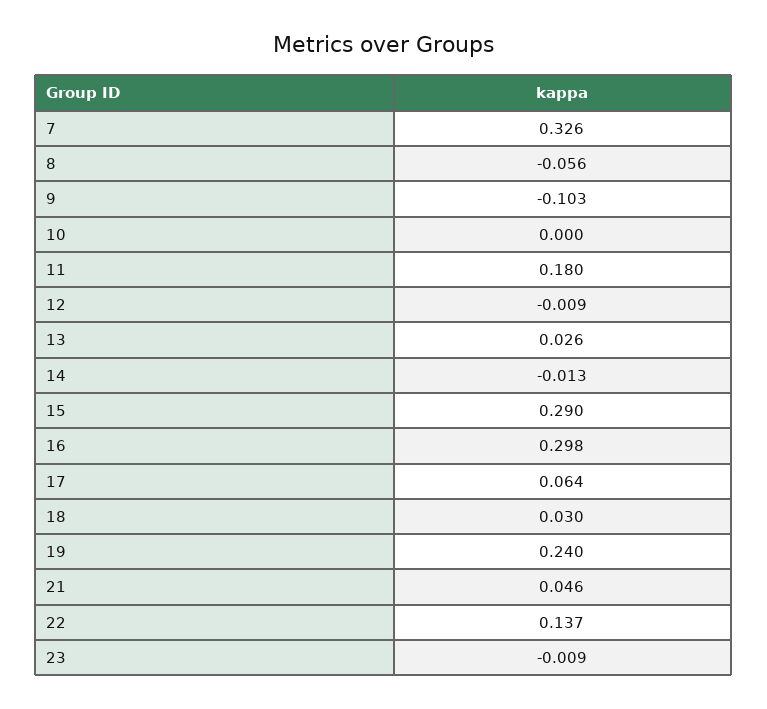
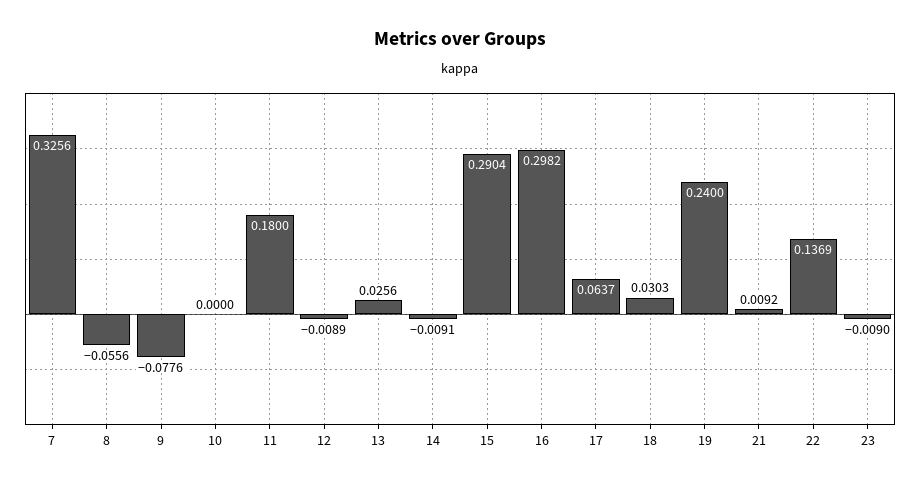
  {
    "7": 0.3256,
    "8": -0.0556,
-   "9": -0.103,
+   "9": -0.0776,
    "10": 0,
    "11": 0.18,
    "12": -0.0089,
    "13": 0.0256,
-   "14": -0.013,
+   "14": -0.0091,
    "15": 0.2904,
    "16": 0.2982,
    "17": 0.0637,
    "18": 0.0303,
    "19": 0.24,
-   "21": 0.046,
+   "21": 0.0092,
    "22": 0.1369,
    "23": -0.009
  }

